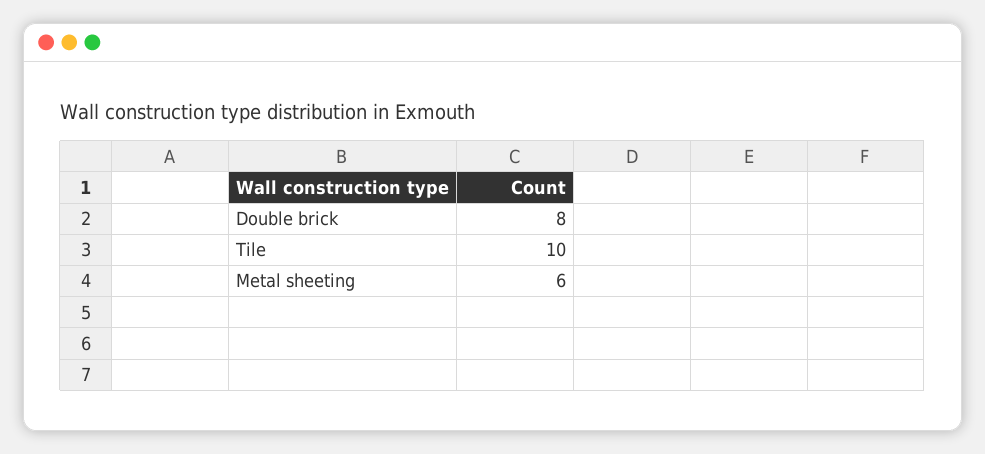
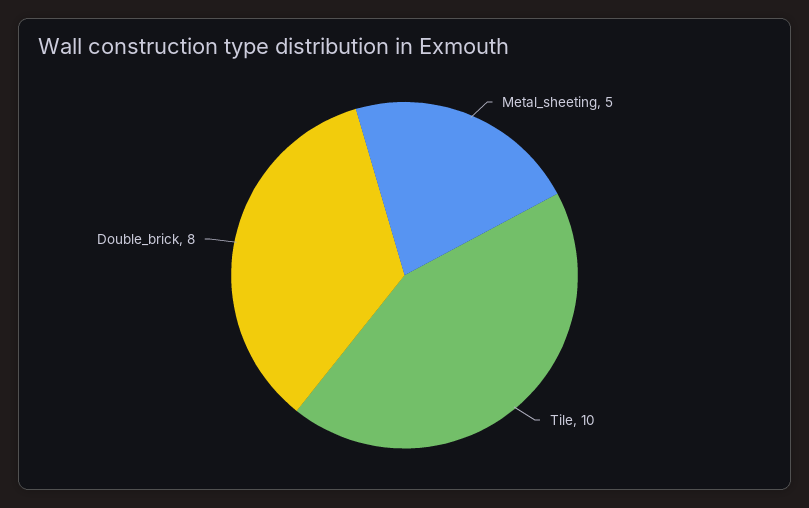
  {
    "Double brick": 8,
    "Tile": 10,
-   "Metal sheeting": 6
+   "Metal sheeting": 5
  }

